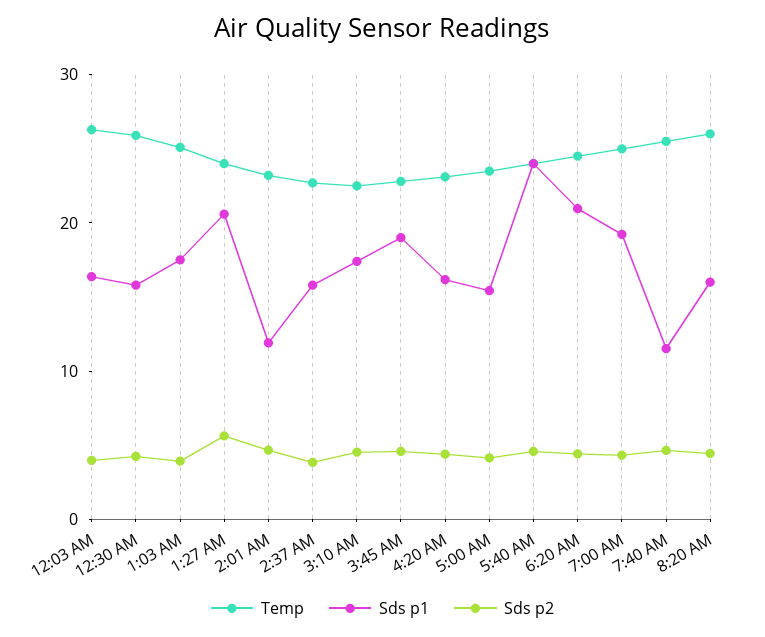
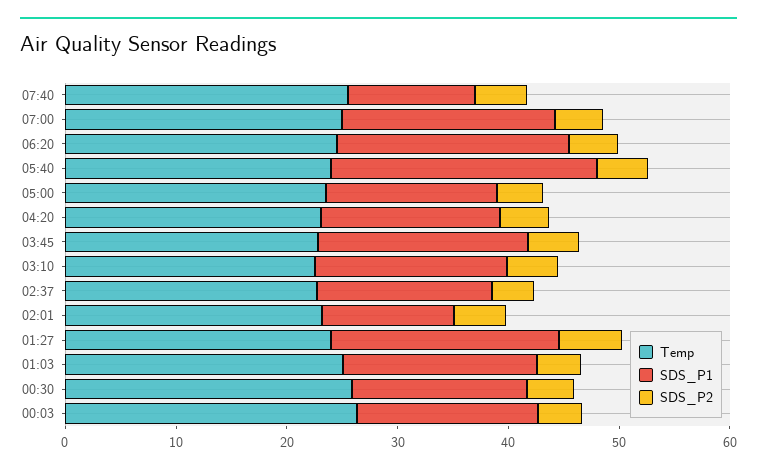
  {
    "Temp": {
      "12:03 AM": 26,
      "12:30 AM": 26,
      "1:03 AM": 26,
      "1:27 AM": 24,
      "2:01 AM": 24,
      "2:37 AM": 22,
      "3:10 AM": 22,
      "3:45 AM": 22,
      "4:20 AM": 24,
      "5:00 AM": 24,
      "5:40 AM": 24,
      "6:20 AM": 24,
      "7:00 AM": 26,
-     "7:40 AM": 26,
+     "7:40 AM": 26
-     "8:20 AM": 26
    },
    "Sds p1": {
      "12:03 AM": 16,
      "12:30 AM": 16,
      "1:03 AM": 18,
      "1:27 AM": 20,
      "2:01 AM": 12,
      "2:37 AM": 16,
      "3:10 AM": 18,
      "3:45 AM": 20,
      "4:20 AM": 16,
      "5:00 AM": 16,
      "5:40 AM": 24,
      "6:20 AM": 20,
      "7:00 AM": 20,
-     "7:40 AM": 12,
+     "7:40 AM": 12
-     "8:20 AM": 16
    },
    "Sds p2": {
      "12:03 AM": 4,
      "12:30 AM": 4,
      "1:03 AM": 4,
      "1:27 AM": 6,
      "2:01 AM": 4,
      "2:37 AM": 4,
      "3:10 AM": 4,
      "3:45 AM": 4,
      "4:20 AM": 4,
      "5:00 AM": 4,
      "5:40 AM": 4,
      "6:20 AM": 4,
      "7:00 AM": 4,
-     "7:40 AM": 4,
+     "7:40 AM": 4
-     "8:20 AM": 4
    }
  }

